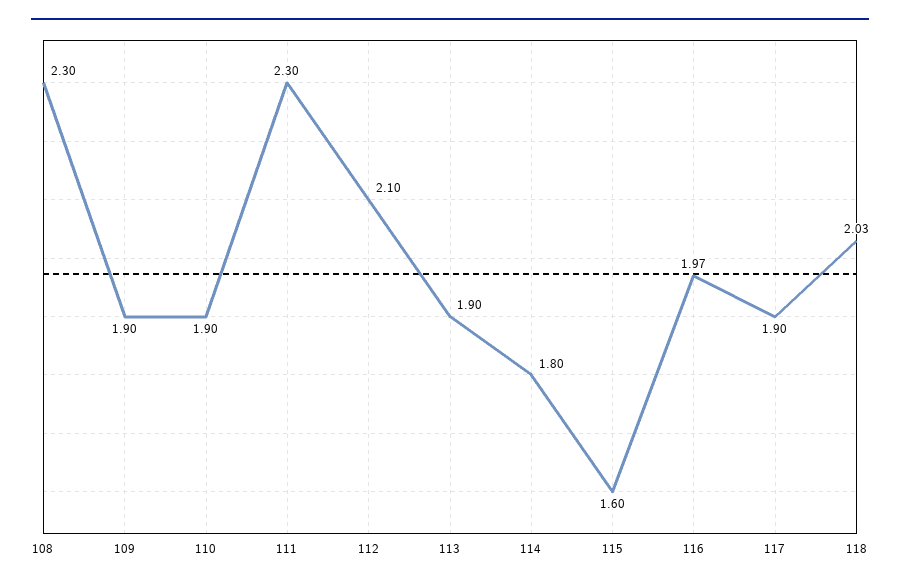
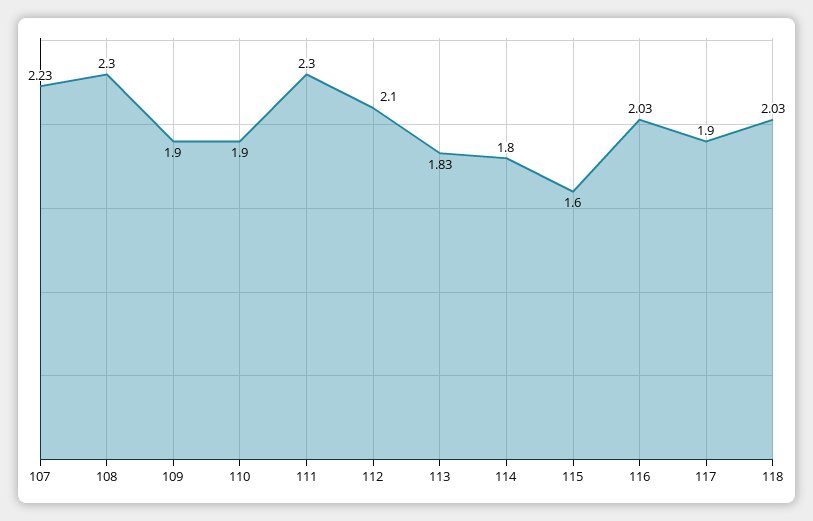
  {
    "108": 2.3,
    "109": 1.9,
    "110": 1.9,
    "111": 2.3,
    "112": 2.1,
-   "113": 1.9,
+   "113": 1.83,
    "114": 1.8,
    "115": 1.6,
-   "116": 1.97,
+   "116": 2.03,
    "117": 1.9,
-   "118": 2.03
+   "118": 2.03,
+   "107": 2.23
  }

